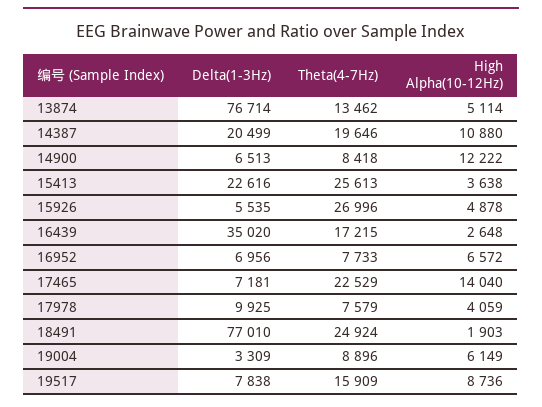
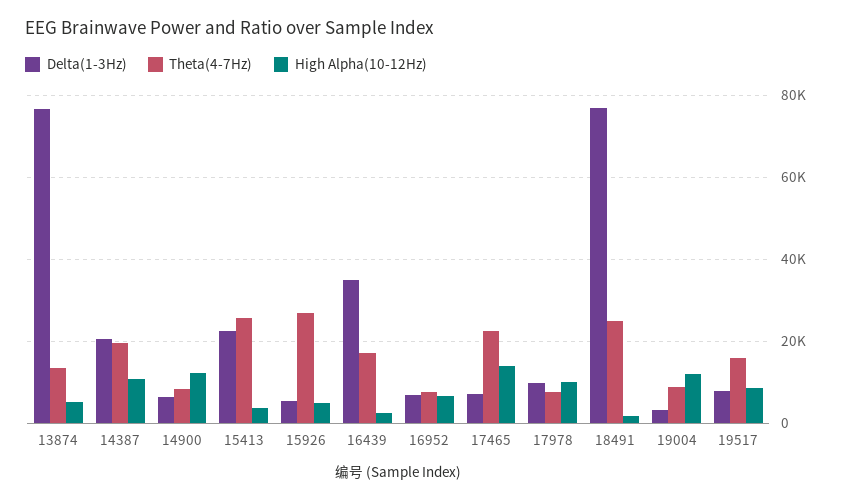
  {
    "Delta(1-3Hz)": {
      "13874": 76714,
      "14387": 20499,
      "14900": 6513,
      "15413": 22616,
      "15926": 5535,
      "16439": 35020,
      "16952": 6956,
      "17465": 7181,
      "17978": 9925,
      "18491": 77010,
      "19004": 3309,
      "19517": 7838
    },
    "Theta(4-7Hz)": {
      "13874": 13462,
      "14387": 19646,
      "14900": 8418,
      "15413": 25613,
      "15926": 26996,
      "16439": 17215,
      "16952": 7733,
      "17465": 22529,
      "17978": 7579,
      "18491": 24924,
      "19004": 8896,
      "19517": 15909
    },
    "High Alpha(10-12Hz)": {
      "13874": 5114,
      "14387": 10880,
      "14900": 12222,
      "15413": 3638,
      "15926": 4878,
      "16439": 2648,
      "16952": 6572,
      "17465": 14040,
-     "17978": 4059,
+     "17978": 10000,
      "18491": 1903,
-     "19004": 6149,
+     "19004": 12000,
      "19517": 8736
    }
  }

